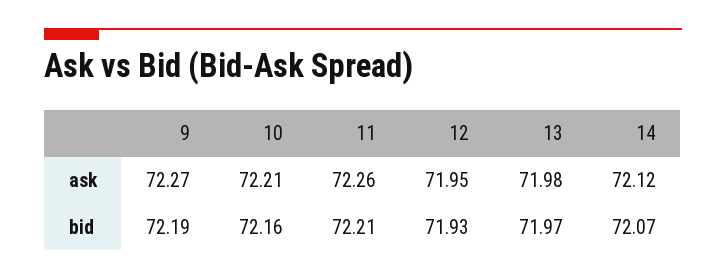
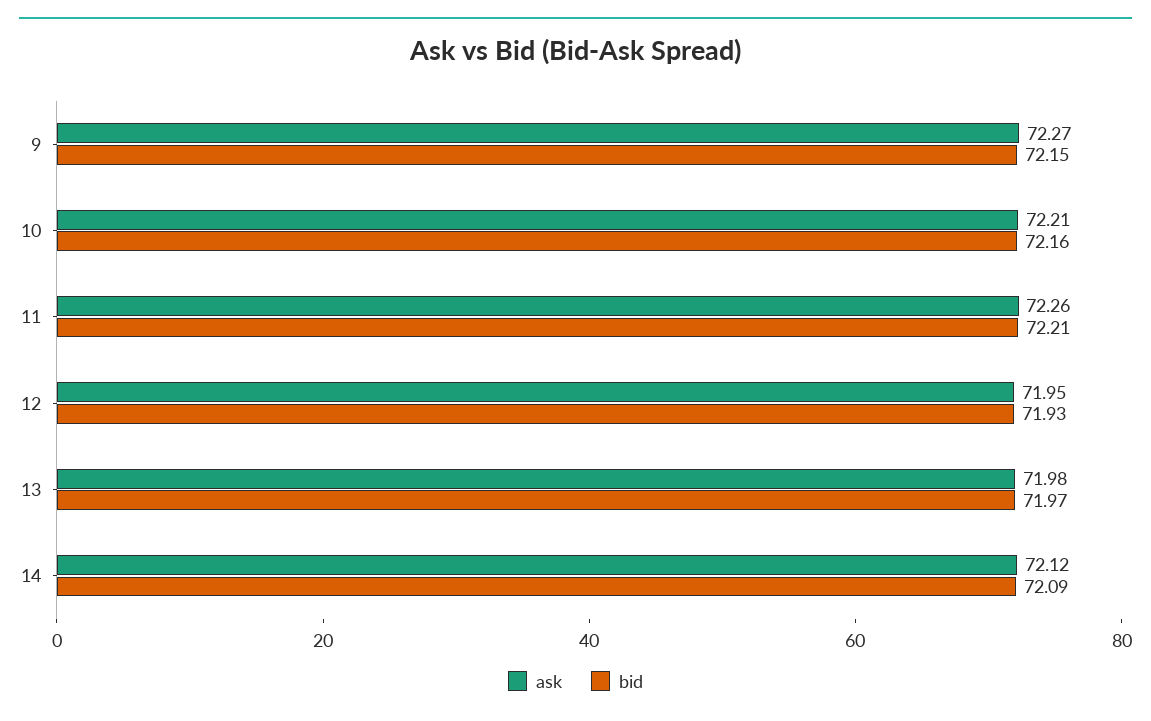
  {
    "ask": {
      "9": 72.27,
      "10": 72.21,
      "11": 72.26,
      "12": 71.95,
      "13": 71.98,
      "14": 72.12
    },
    "bid": {
-     "9": 72.19,
+     "9": 72.15,
      "10": 72.16,
      "11": 72.21,
      "12": 71.93,
      "13": 71.97,
-     "14": 72.07
+     "14": 72.09
    }
  }

